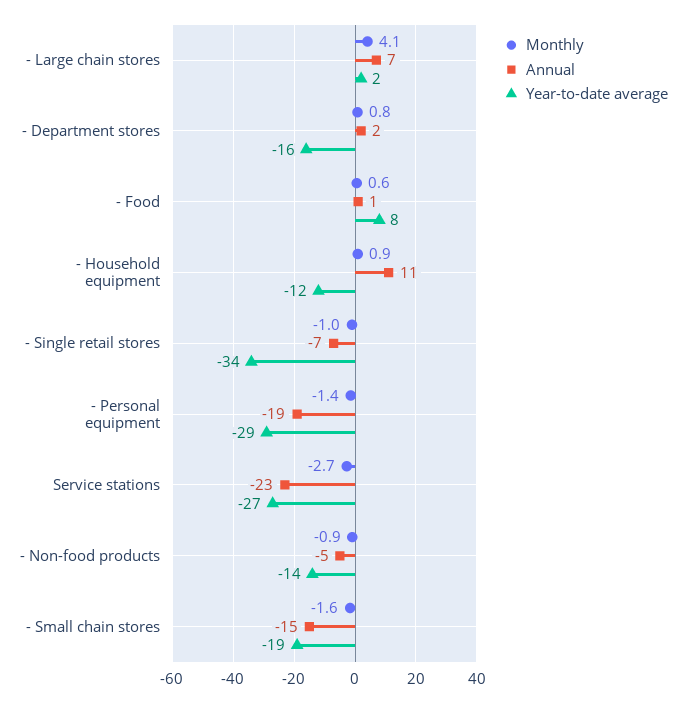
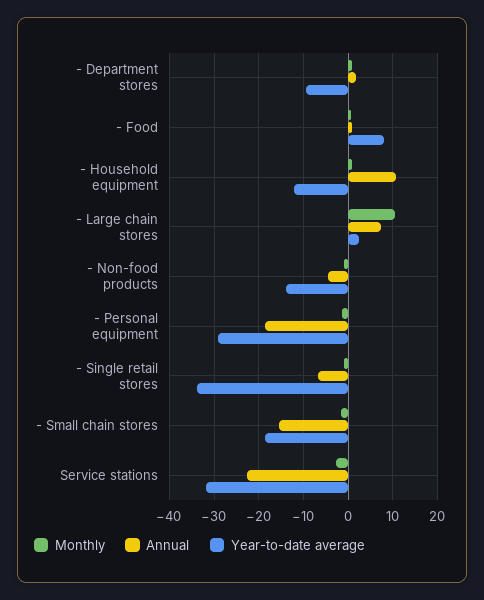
  {
    "Monthly": {
-     "- Large chain stores": 4.1,
+     "- Large chain stores": 10,
      "- Department stores": 0.8,
      "- Food": 0.6,
      "- Household equipment": 0.9,
      "- Single retail stores": -1,
      "- Personal equipment": -1.4,
      "Service stations": -2.7,
      "- Non-food products": -0.9,
      "- Small chain stores": -1.6
    },
    "Annual": {
      "- Large chain stores": 7,
      "- Department stores": 2,
      "- Food": 1,
      "- Household equipment": 11,
      "- Single retail stores": -7,
      "- Personal equipment": -19,
      "Service stations": -23,
      "- Non-food products": -5,
      "- Small chain stores": -15
    },
    "Year-to-date average": {
      "- Large chain stores": 2,
-     "- Department stores": -16,
+     "- Department stores": -10,
      "- Food": 8,
      "- Household equipment": -12,
      "- Single retail stores": -34,
      "- Personal equipment": -29,
-     "Service stations": -27,
+     "Service stations": -32,
      "- Non-food products": -14,
      "- Small chain stores": -19
    }
  }

